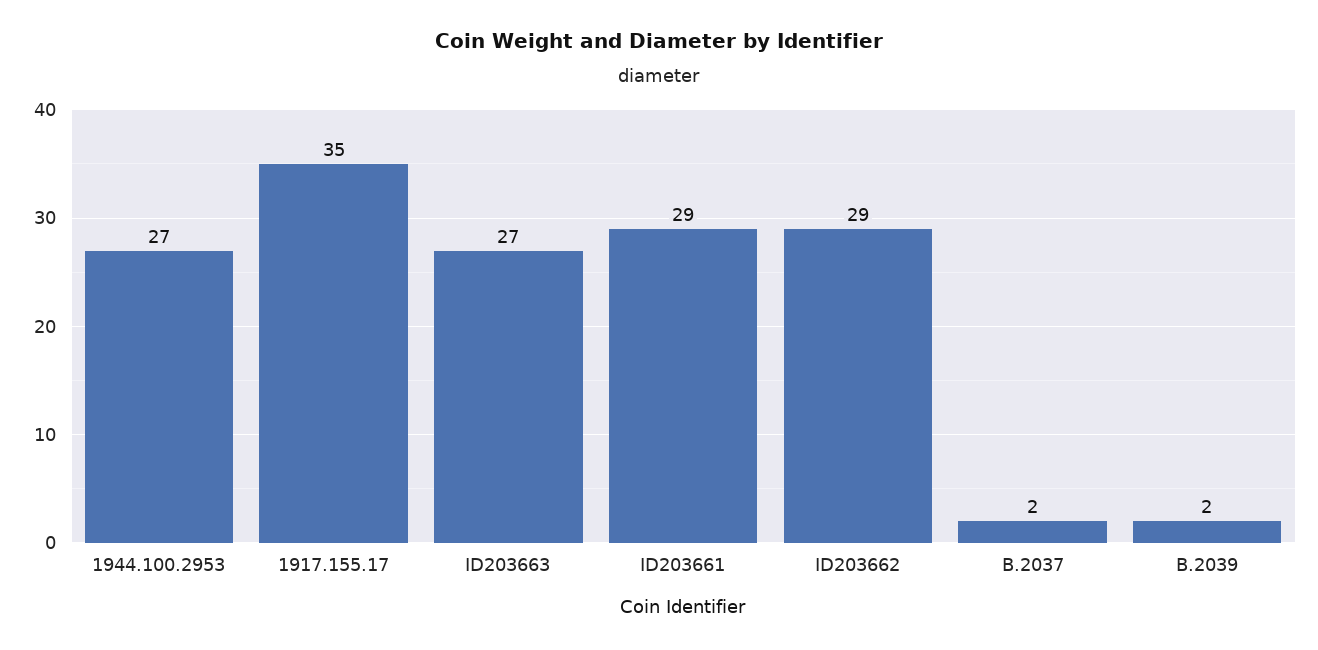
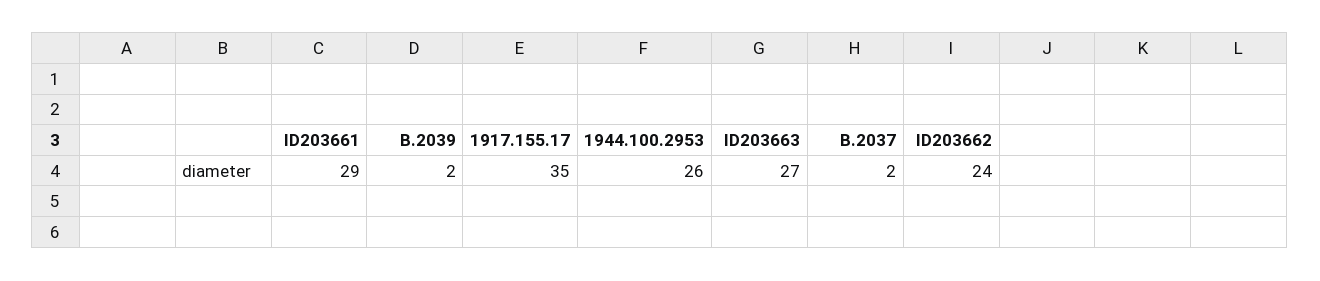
  {
-   "1944.100.2953": 27,
+   "1944.100.2953": 26,
    "1917.155.17": 35,
    "ID203663": 27,
    "ID203661": 29,
-   "ID203662": 29,
+   "ID203662": 24,
    "B.2037": 2,
    "B.2039": 2
  }

